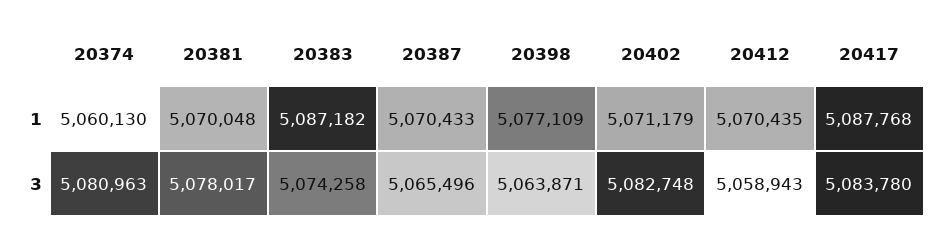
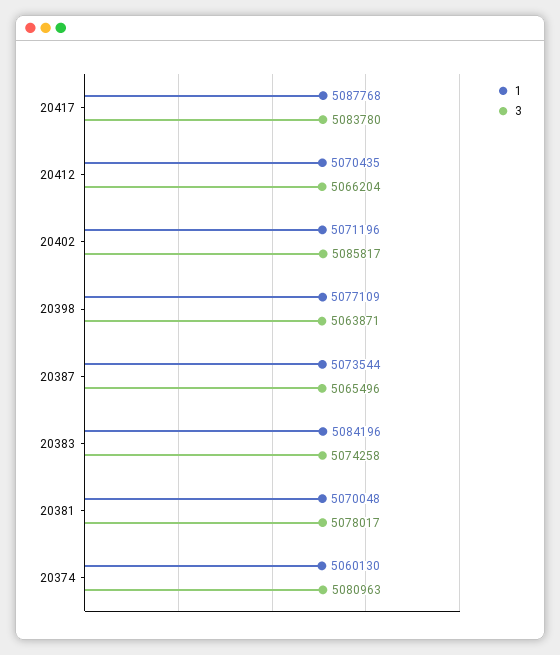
  {
    "1": {
      "20374": 5060130,
      "20381": 5070048,
-     "20383": 5087182,
+     "20383": 5084196,
-     "20387": 5070433,
+     "20387": 5073544,
      "20398": 5077109,
-     "20402": 5071179,
+     "20402": 5071196,
      "20412": 5070435,
      "20417": 5087768
    },
    "3": {
      "20374": 5080963,
      "20381": 5078017,
      "20383": 5074258,
      "20387": 5065496,
      "20398": 5063871,
-     "20402": 5082748,
+     "20402": 5085817,
-     "20412": 5058943,
+     "20412": 5066204,
      "20417": 5083780
    }
  }

